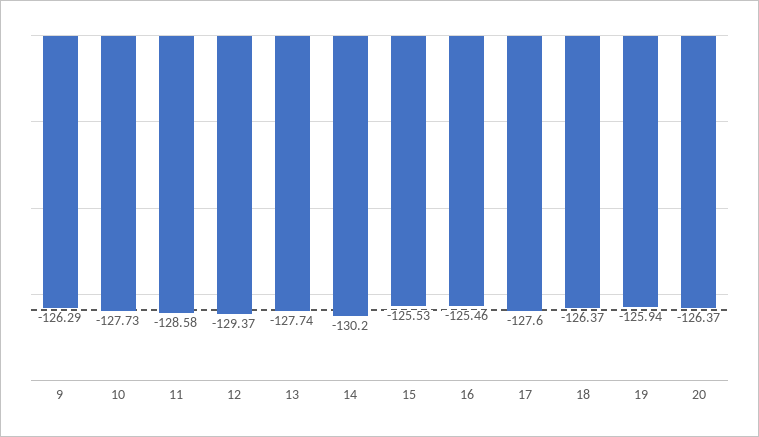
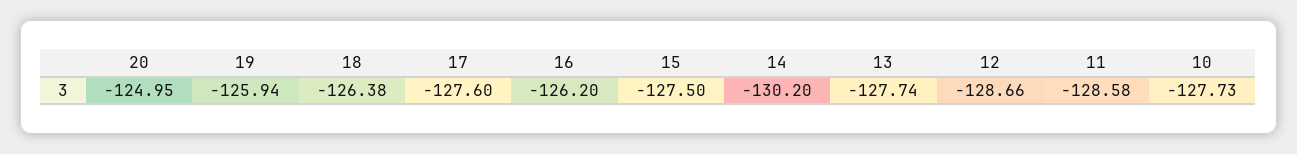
  {
-   "9": -126.29,
    "10": -127.73,
    "11": -128.58,
-   "12": -129.37,
+   "12": -128.66,
    "13": -127.74,
    "14": -130.2,
-   "15": -125.53,
+   "15": -127.5,
-   "16": -125.46,
+   "16": -126.2,
    "17": -127.6,
-   "18": -126.37,
+   "18": -126.38,
    "19": -125.94,
-   "20": -126.37
+   "20": -124.95
  }

